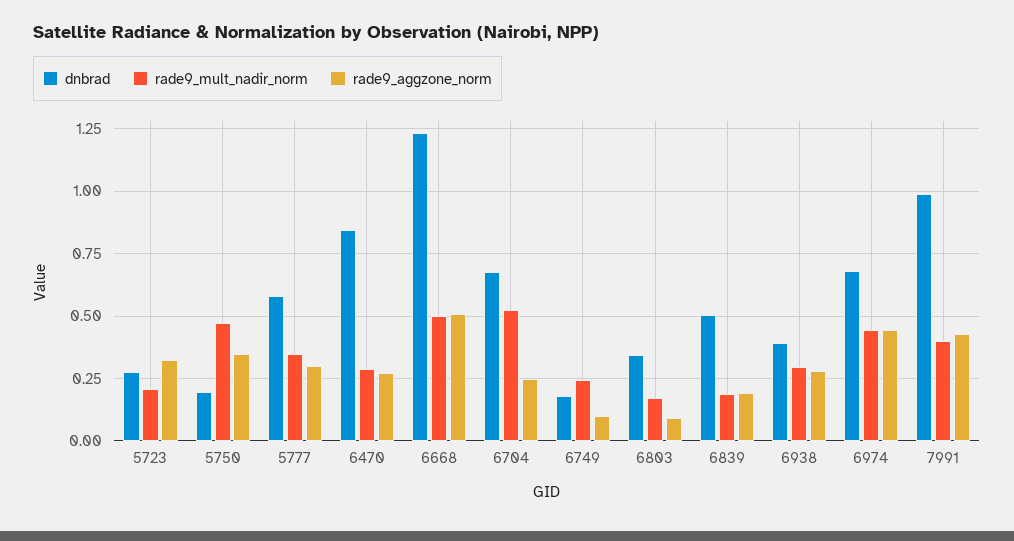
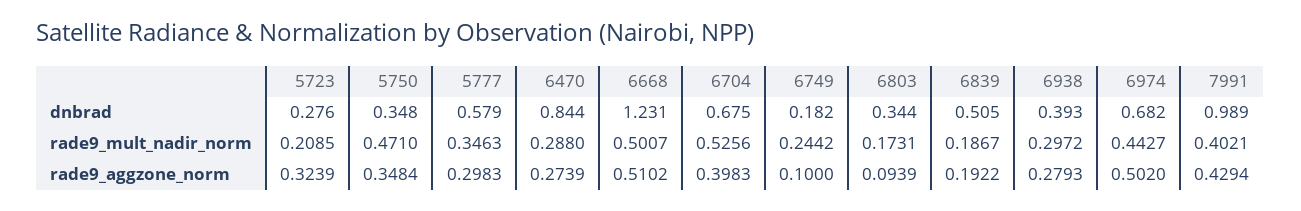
  {
    "dnbrad": {
      "5723": 0.276,
-     "5750": 0.2,
+     "5750": 0.348,
      "5777": 0.579,
      "6470": 0.844,
      "6668": 1.231,
      "6704": 0.675,
      "6749": 0.182,
      "6803": 0.344,
      "6839": 0.505,
      "6938": 0.393,
      "6974": 0.682,
      "7991": 0.989
    },
    "rade9_mult_nadir_norm": {
      "5723": 0.2085,
      "5750": 0.471,
      "5777": 0.3463,
      "6470": 0.288,
      "6668": 0.5007,
      "6704": 0.5256,
      "6749": 0.2442,
      "6803": 0.1731,
      "6839": 0.1867,
      "6938": 0.2972,
      "6974": 0.4427,
      "7991": 0.4021
    },
    "rade9_aggzone_norm": {
      "5723": 0.3239,
      "5750": 0.3484,
      "5777": 0.2983,
      "6470": 0.2739,
      "6668": 0.5102,
-     "6704": 0.25,
+     "6704": 0.3983,
      "6749": 0.1,
      "6803": 0.0939,
      "6839": 0.1922,
      "6938": 0.2793,
-     "6974": 0.45,
+     "6974": 0.502,
      "7991": 0.4294
    }
  }

